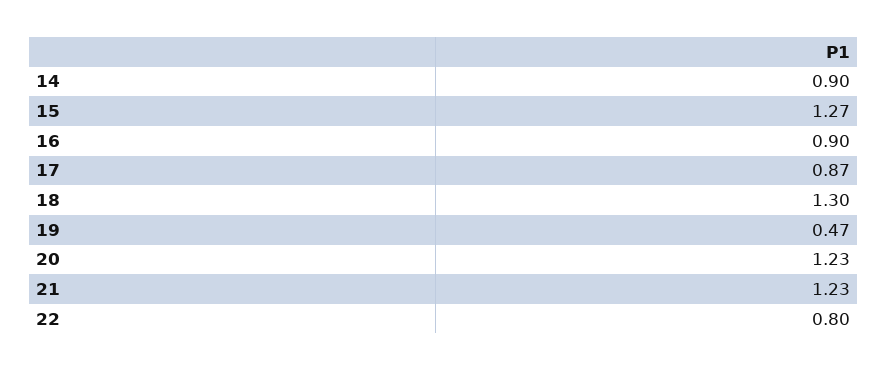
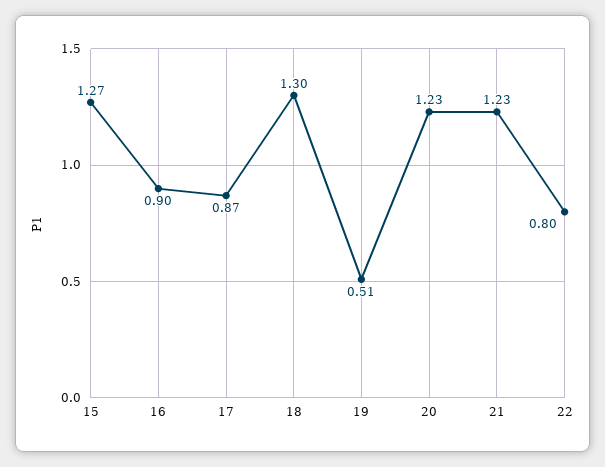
  {
-   "14": 0.9,
    "15": 1.27,
    "16": 0.9,
    "17": 0.87,
    "18": 1.3,
-   "19": 0.47,
+   "19": 0.51,
    "20": 1.23,
    "21": 1.23,
    "22": 0.8
  }

